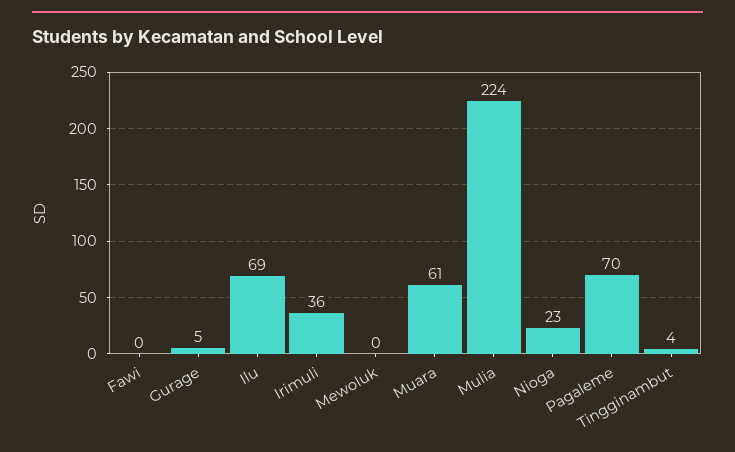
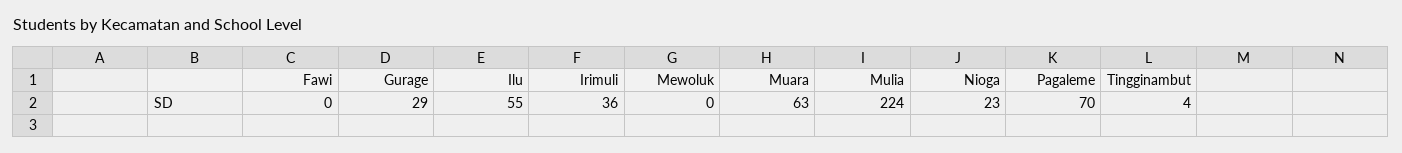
  {
    "Fawi": 0,
-   "Gurage": 5,
+   "Gurage": 29,
-   "Ilu": 69,
+   "Ilu": 55,
    "Irimuli": 36,
    "Mewoluk": 0,
-   "Muara": 61,
+   "Muara": 63,
    "Mulia": 224,
    "Nioga": 23,
    "Pagaleme": 70,
    "Tingginambut": 4
  }

